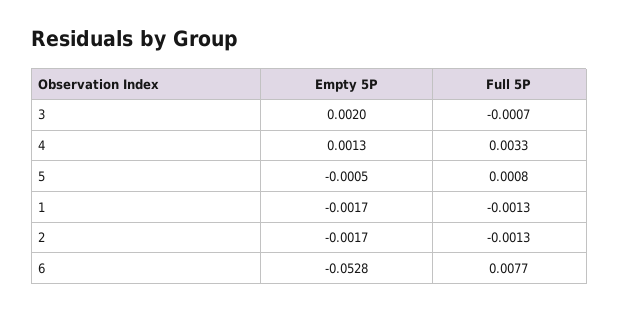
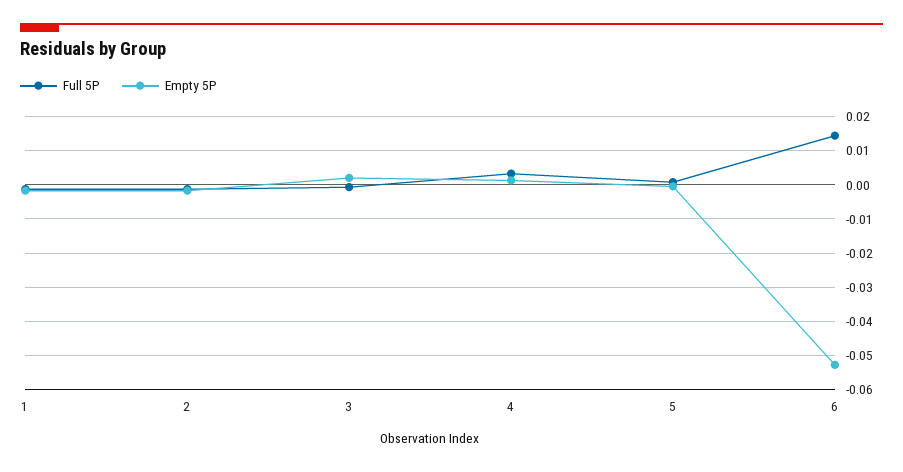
  {
    "Empty 5P": {
      "3": 0.002,
      "4": 0.0013,
      "5": -0.0005,
      "1": -0.0017,
      "2": -0.0017,
      "6": -0.0528
    },
    "Full 5P": {
      "3": -0.0007,
      "4": 0.0033,
      "5": 0.0008,
      "1": -0.0013,
      "2": -0.0013,
-     "6": 0.0077
+     "6": 0.014
    }
  }

